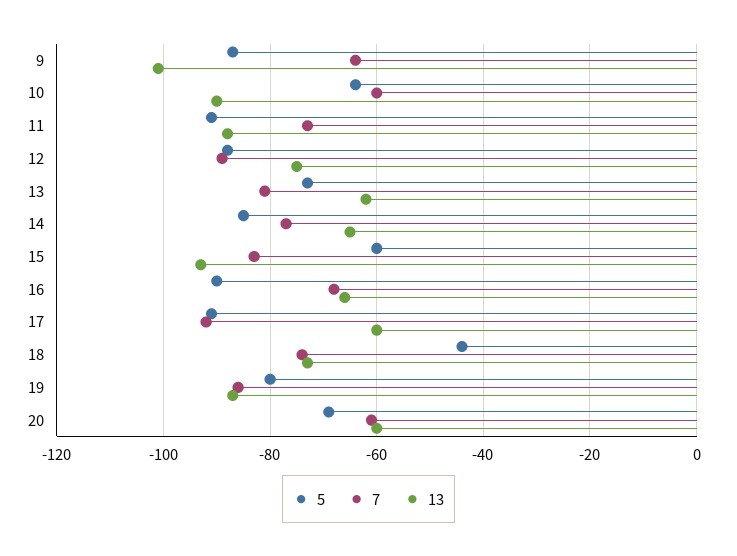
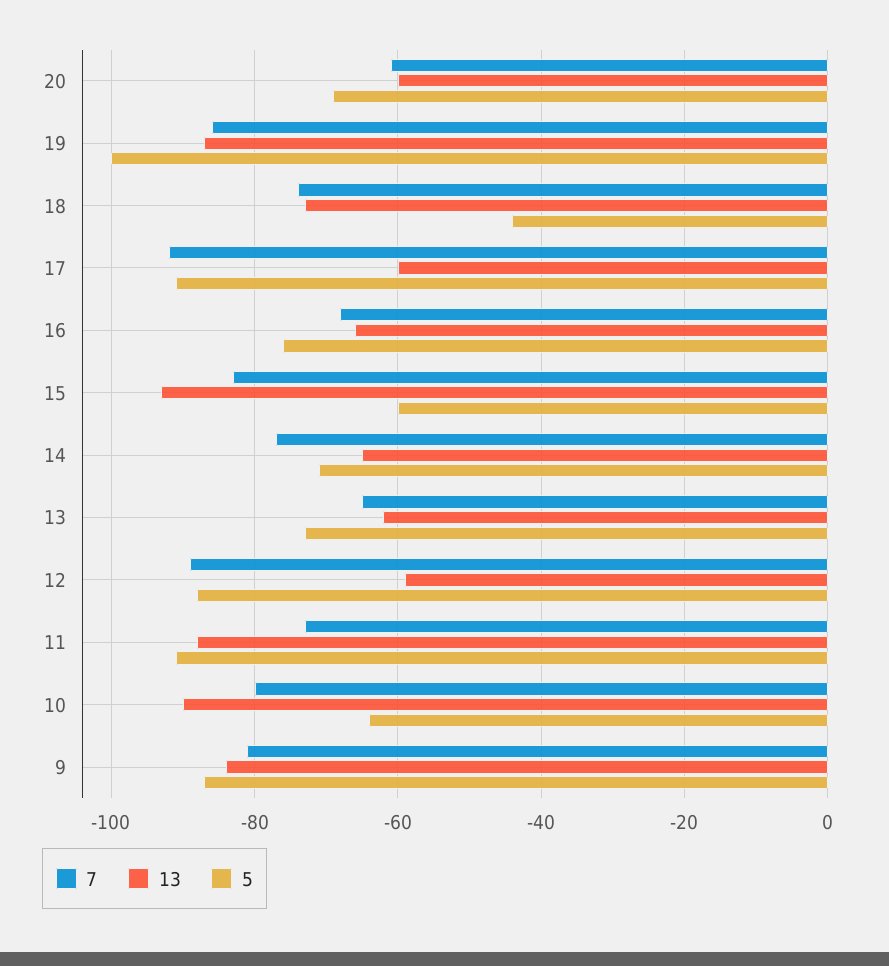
  {
    "5": {
      "9": -85,
      "10": -65,
      "11": -90,
      "12": -90,
      "13": -75,
-     "14": -85,
+     "14": -70,
      "15": -60,
-     "16": -90,
+     "16": -75,
      "17": -90,
      "18": -45,
-     "19": -80,
+     "19": -100,
      "20": -70
    },
    "7": {
-     "9": -65,
+     "9": -80,
-     "10": -60,
+     "10": -80,
      "11": -75,
      "12": -90,
-     "13": -80,
+     "13": -65,
      "14": -75,
      "15": -85,
      "16": -70,
      "17": -90,
      "18": -75,
      "19": -85,
      "20": -60
    },
    "13": {
-     "9": -100,
+     "9": -85,
      "10": -90,
      "11": -90,
-     "12": -75,
+     "12": -60,
      "13": -60,
      "14": -65,
      "15": -95,
      "16": -65,
      "17": -60,
      "18": -75,
      "19": -85,
      "20": -60
    }
  }

